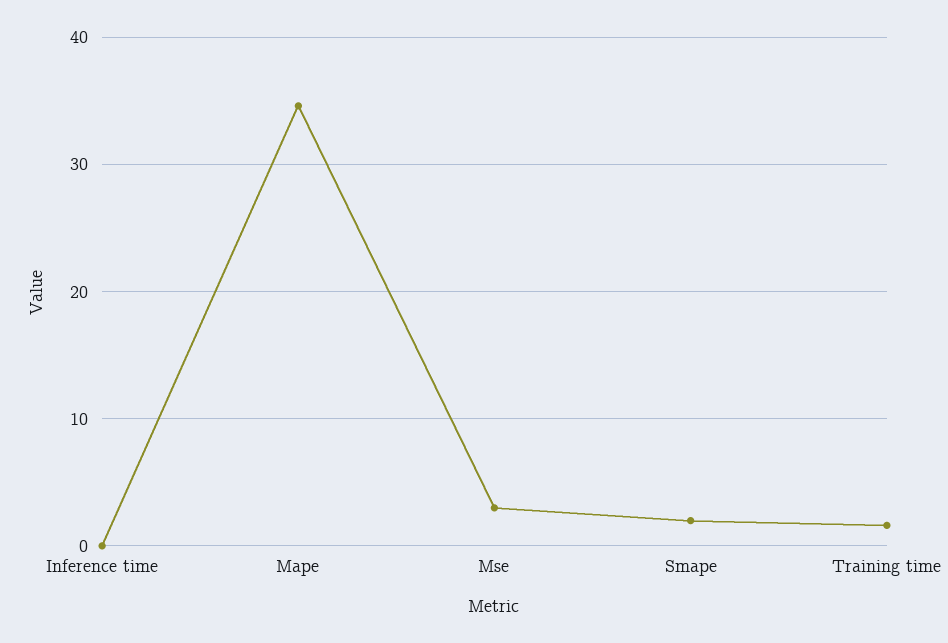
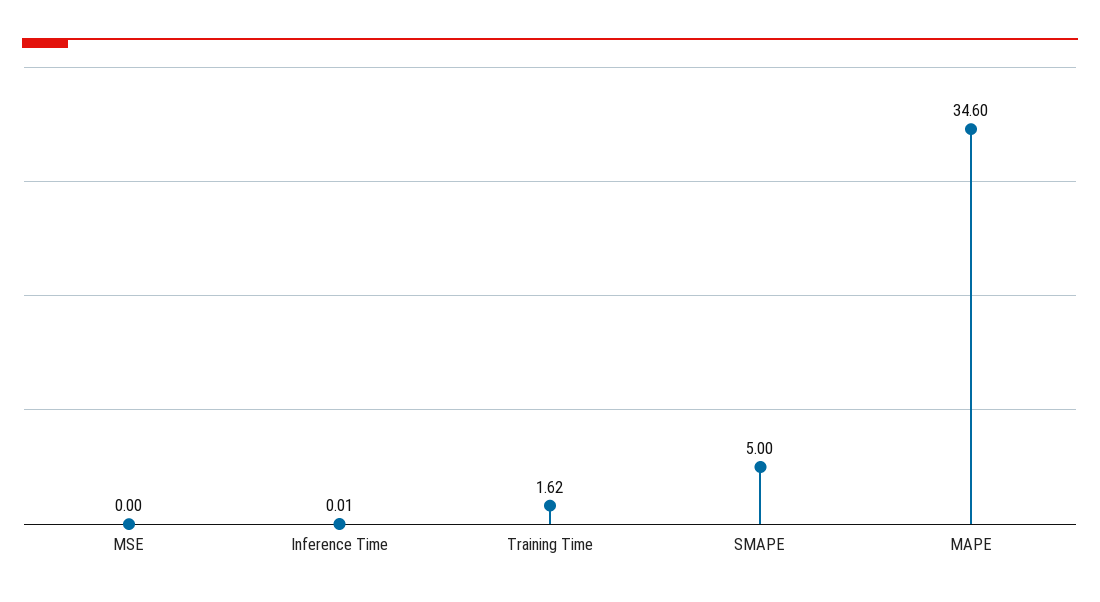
  {
    "Inference time": 0.01,
    "Mape": 34.6,
-   "Mse": 3,
+   "Mse": 0,
-   "Smape": 2,
+   "Smape": 5,
    "Training time": 1.62
  }

